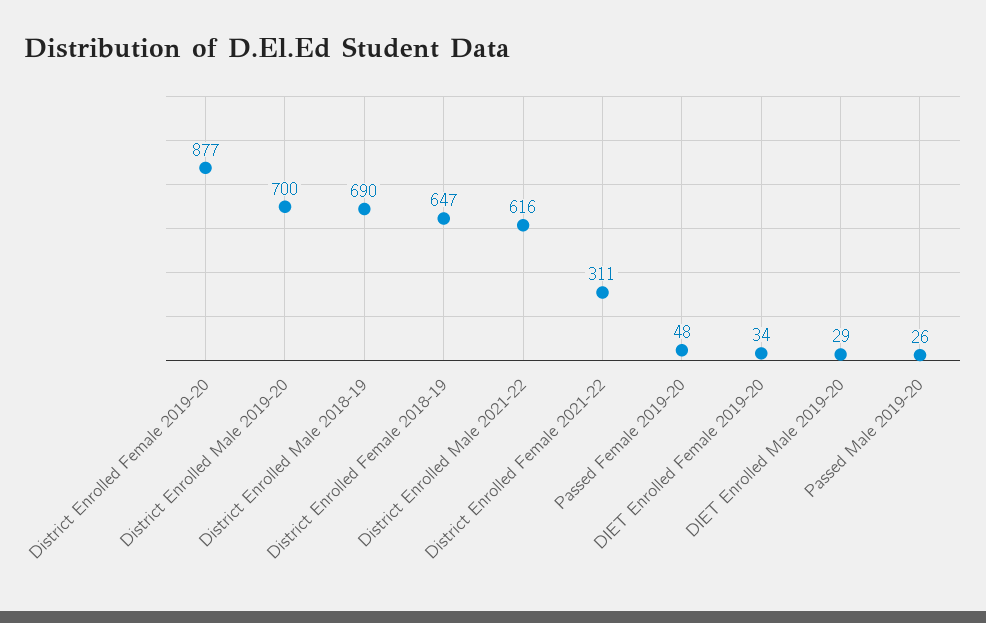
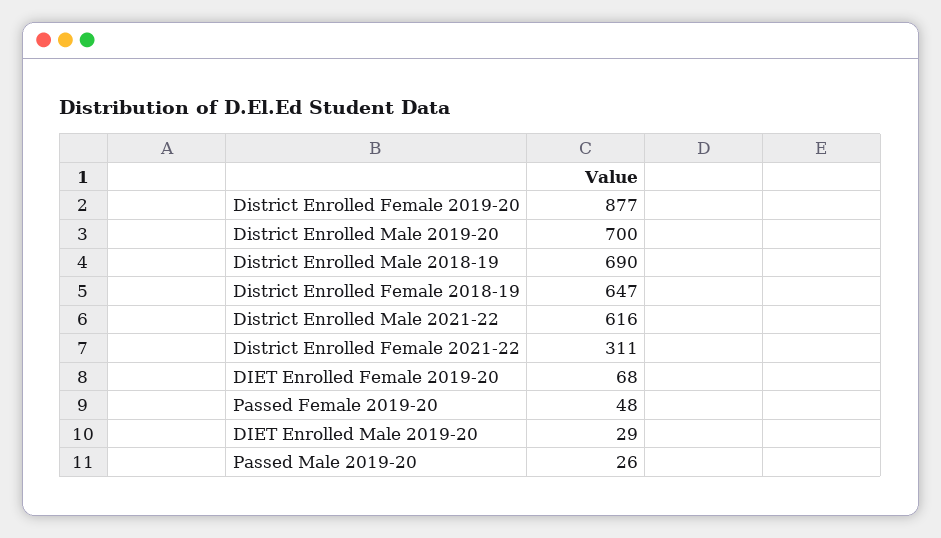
  {
    "District Enrolled Female 2019-20": 877,
    "District Enrolled Male 2019-20": 700,
    "District Enrolled Male 2018-19": 690,
    "District Enrolled Female 2018-19": 647,
    "District Enrolled Male 2021-22": 616,
    "District Enrolled Female 2021-22": 311,
    "Passed Female 2019-20": 48,
-   "DIET Enrolled Female 2019-20": 34,
+   "DIET Enrolled Female 2019-20": 68,
    "DIET Enrolled Male 2019-20": 29,
    "Passed Male 2019-20": 26
  }

